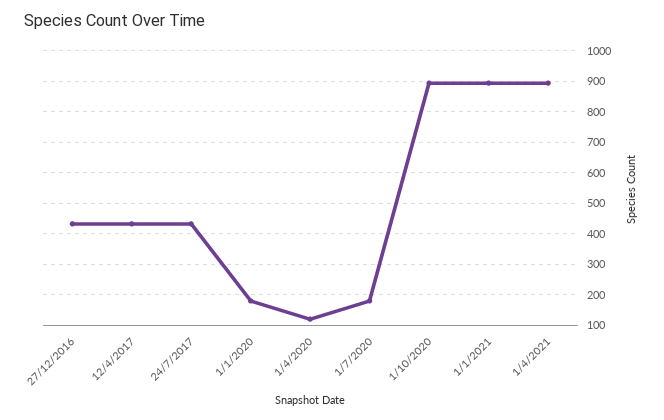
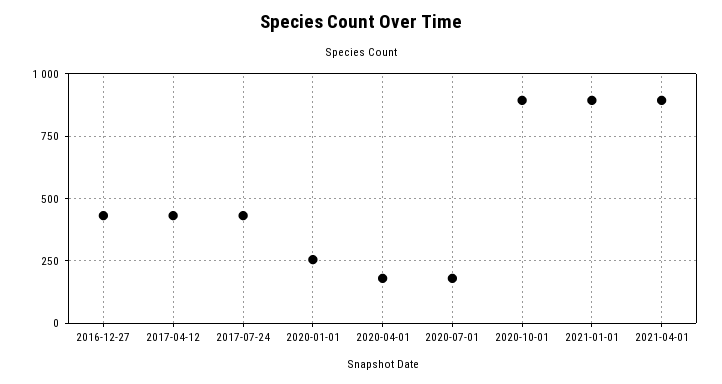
  {
    "27/12/2016": 440,
    "12/4/2017": 440,
    "24/7/2017": 440,
-   "1/1/2020": 180,
+   "1/1/2020": 250,
-   "1/4/2020": 120,
+   "1/4/2020": 175,
    "1/7/2020": 180,
    "1/10/2020": 900,
    "1/1/2021": 900,
    "1/4/2021": 900
  }

